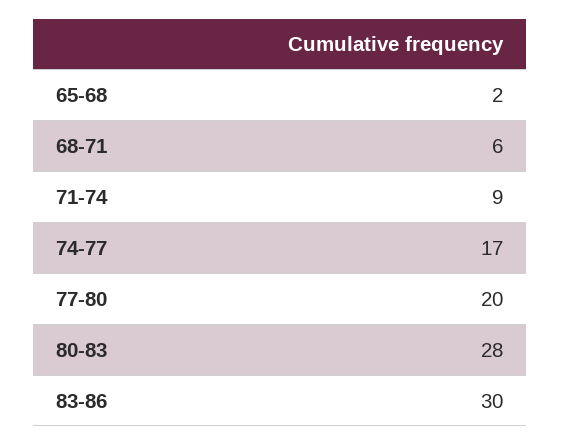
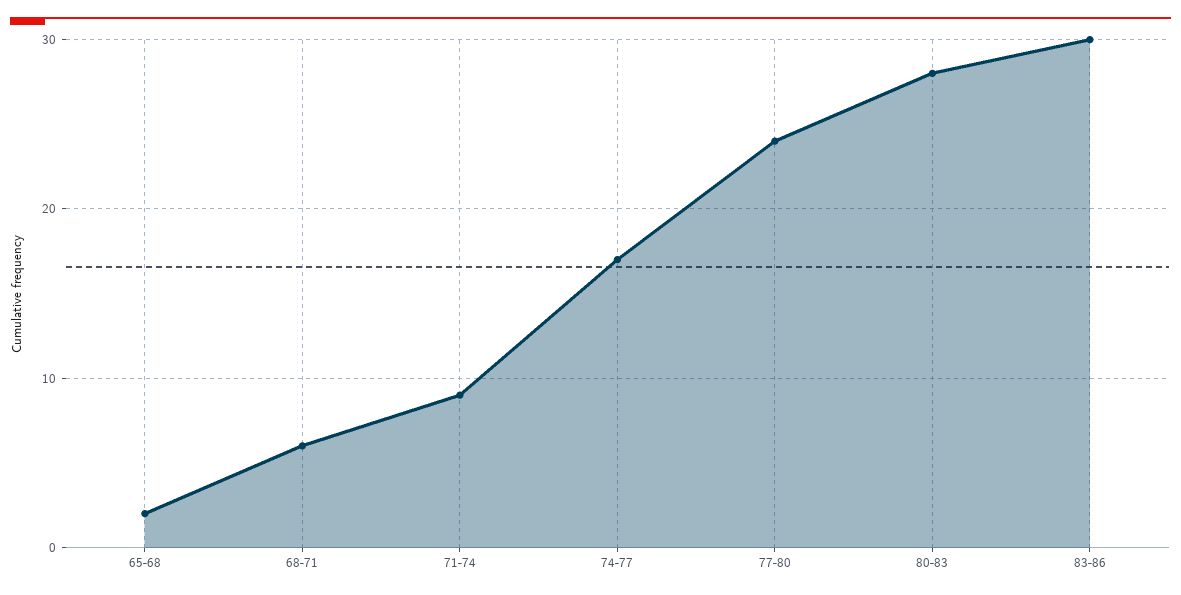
  {
    "65-68": 2,
    "68-71": 6,
    "71-74": 9,
    "74-77": 17,
-   "77-80": 20,
+   "77-80": 24,
    "80-83": 28,
    "83-86": 30
  }

